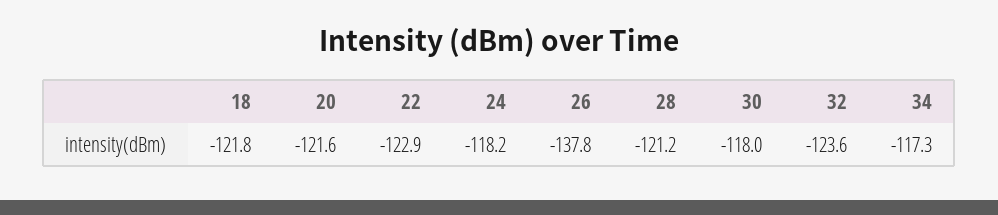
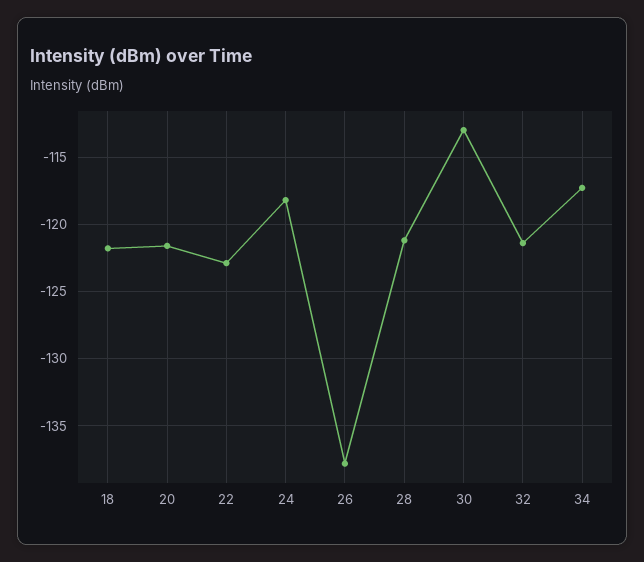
  {
    "18": -121.8,
    "20": -121.6,
    "22": -122.9,
    "24": -118.2,
    "26": -137.8,
    "28": -121.2,
-   "30": -118,
+   "30": -113,
-   "32": -123.6,
+   "32": -121.5,
    "34": -117.3
  }

